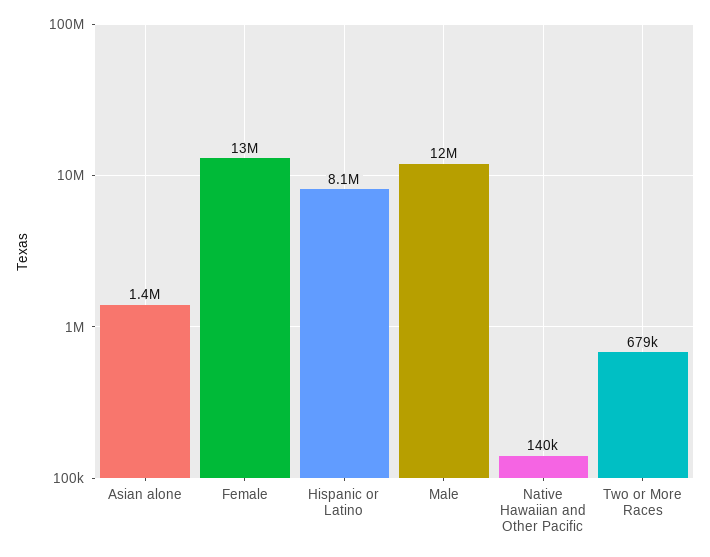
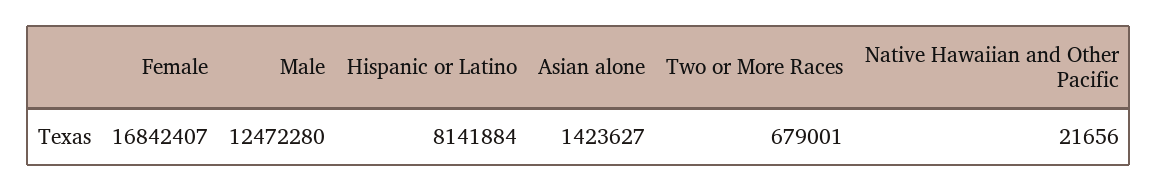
  {
    "Asian alone": 1423627,
-   "Female": 13000000,
+   "Female": 16842407,
    "Hispanic or Latino": 8141884,
    "Male": 12472280,
-   "Native Hawaiian and Other Pacific": 140000,
+   "Native Hawaiian and Other Pacific": 21656,
    "Two or More Races": 679001
  }

